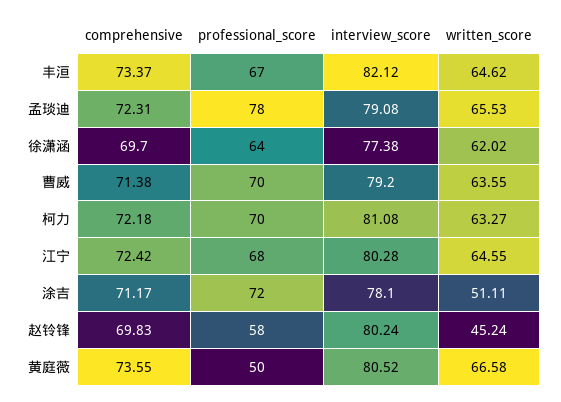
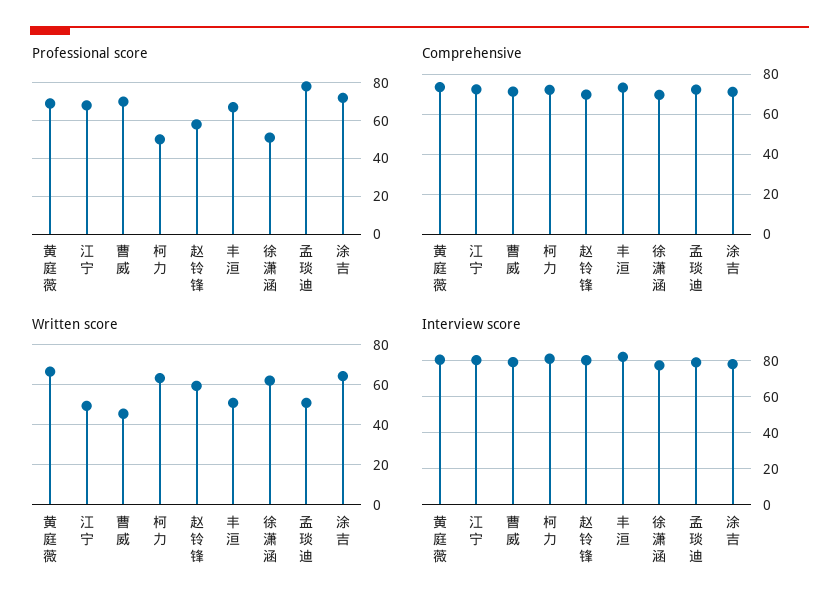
  {
    "comprehensive": {
      "丰洹": 73.37,
      "孟琰迪": 72.31,
      "徐潇涵": 69.7,
      "曹威": 71.38,
      "柯力": 72.18,
      "江宁": 72.42,
      "涂吉": 71.17,
      "赵铃锋": 69.83,
      "黄庭薇": 73.55
    },
    "professional_score": {
      "丰洹": 67,
      "孟琰迪": 78,
-     "徐潇涵": 64,
+     "徐潇涵": 50,
      "曹威": 70,
-     "柯力": 70,
+     "柯力": 50,
      "江宁": 68,
      "涂吉": 72,
      "赵铃锋": 58,
-     "黄庭薇": 50
+     "黄庭薇": 70
    },
    "interview_score": {
      "丰洹": 82.12,
      "孟琰迪": 79.08,
      "徐潇涵": 77.38,
      "曹威": 79.2,
      "柯力": 81.08,
      "江宁": 80.28,
      "涂吉": 78.1,
      "赵铃锋": 80.24,
      "黄庭薇": 80.52
    },
    "written_score": {
-     "丰洹": 64.62,
+     "丰洹": 50,
-     "孟琰迪": 65.53,
+     "孟琰迪": 50,
      "徐潇涵": 62.02,
-     "曹威": 63.55,
+     "曹威": 45,
      "柯力": 63.27,
-     "江宁": 64.55,
+     "江宁": 50,
-     "涂吉": 51.11,
+     "涂吉": 65,
-     "赵铃锋": 45.24,
+     "赵铃锋": 60,
      "黄庭薇": 66.58
    }
  }

